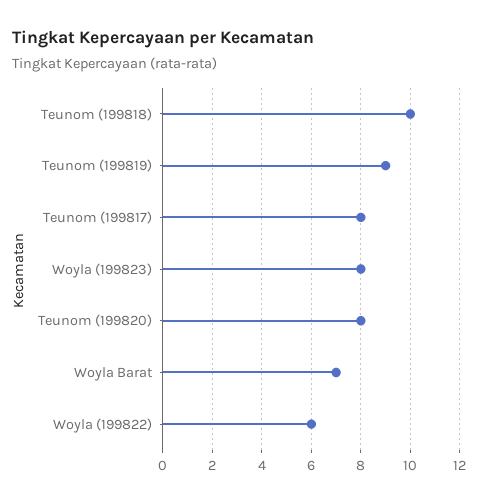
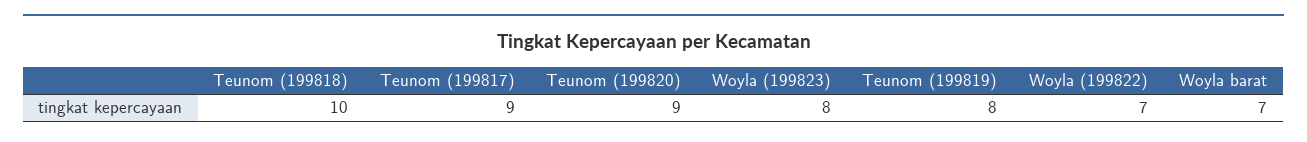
  {
    "Teunom (199818)": 10,
-   "Teunom (199819)": 9,
+   "Teunom (199819)": 8,
-   "Teunom (199817)": 8,
+   "Teunom (199817)": 9,
    "Woyla (199823)": 8,
-   "Teunom (199820)": 8,
+   "Teunom (199820)": 9,
    "Woyla Barat": 7,
-   "Woyla (199822)": 6
+   "Woyla (199822)": 7
  }

